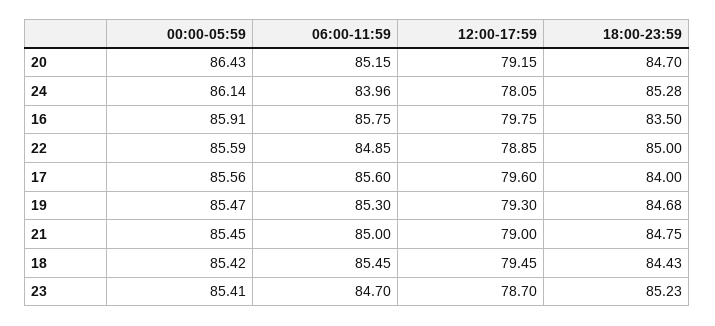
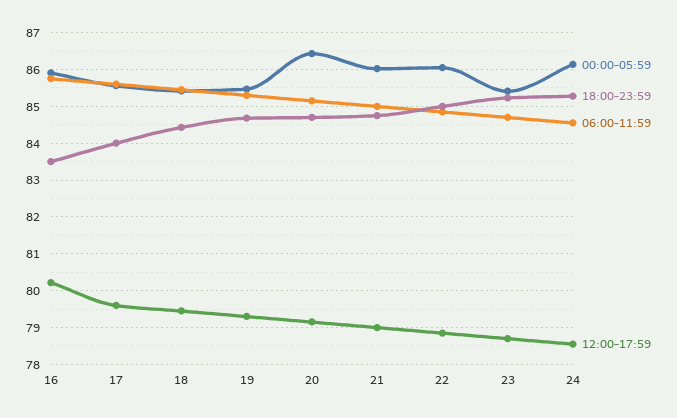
  {
    "00:00-05:59": {
      "20": 86.43,
      "24": 86.14,
      "16": 85.91,
-     "22": 85.59,
+     "22": 86,
      "17": 85.56,
      "19": 85.47,
-     "21": 85.45,
+     "21": 86,
      "18": 85.42,
      "23": 85.41
    },
    "06:00-11:59": {
      "20": 85.15,
-     "24": 83.96,
+     "24": 84.6,
      "16": 85.75,
      "22": 84.85,
      "17": 85.6,
      "19": 85.3,
      "21": 85,
      "18": 85.45,
      "23": 84.7
    },
    "12:00-17:59": {
      "20": 79.15,
-     "24": 78.05,
+     "24": 78.6,
-     "16": 79.75,
+     "16": 80.2,
      "22": 78.85,
      "17": 79.6,
      "19": 79.3,
      "21": 79,
      "18": 79.45,
      "23": 78.7
    },
    "18:00-23:59": {
      "20": 84.7,
      "24": 85.28,
      "16": 83.5,
      "22": 85,
      "17": 84,
      "19": 84.68,
      "21": 84.75,
      "18": 84.43,
      "23": 85.23
    }
  }

